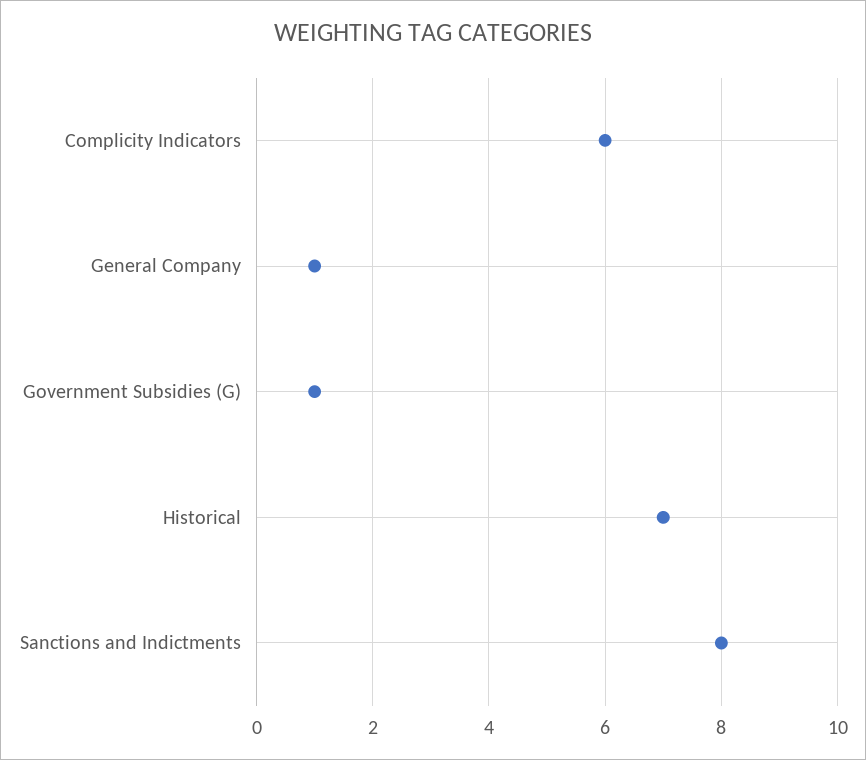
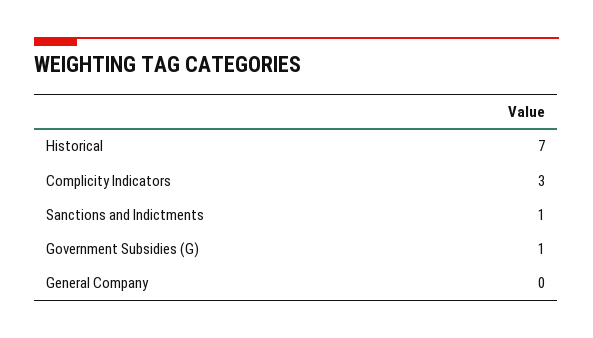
  {
-   "Complicity Indicators": 6,
+   "Complicity Indicators": 3,
-   "General Company": 1,
+   "General Company": 0,
    "Government Subsidies (G)": 1,
    "Historical": 7,
-   "Sanctions and Indictments": 8
+   "Sanctions and Indictments": 1
  }

